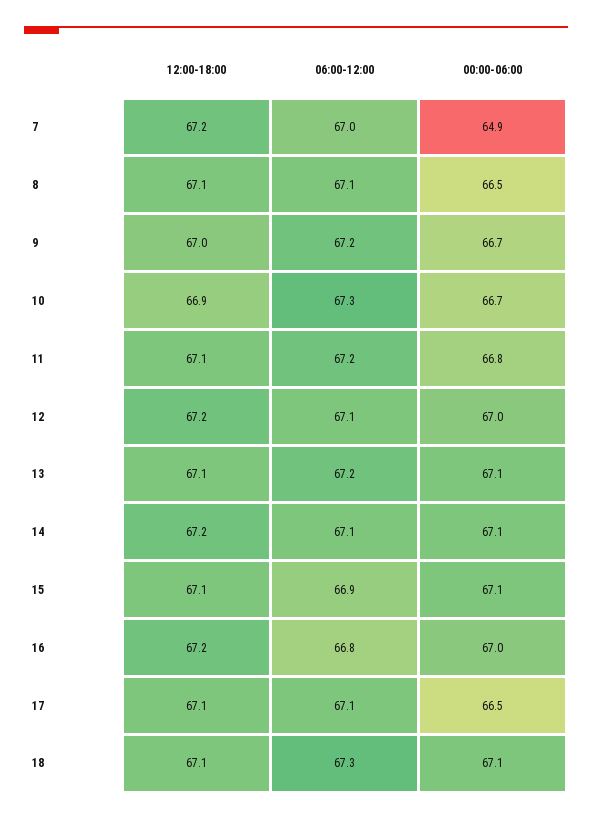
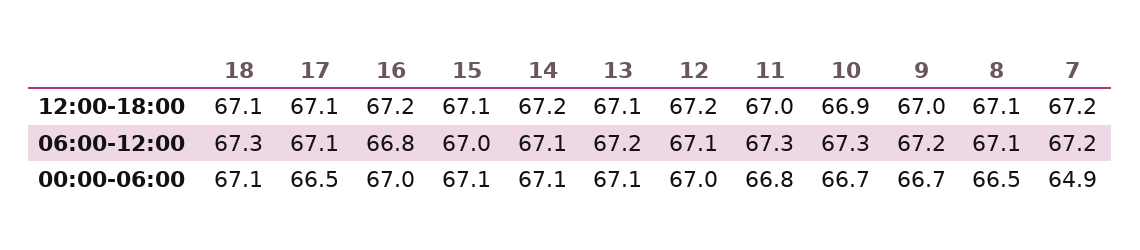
  {
    "12:00-18:00": {
      "7": 67.2,
      "8": 67.1,
      "9": 67,
      "10": 66.9,
-     "11": 67.1,
+     "11": 67,
      "12": 67.2,
      "13": 67.1,
      "14": 67.2,
      "15": 67.1,
      "16": 67.2,
      "17": 67.1,
      "18": 67.1
    },
    "06:00-12:00": {
-     "7": 67,
+     "7": 67.2,
      "8": 67.1,
      "9": 67.2,
      "10": 67.3,
-     "11": 67.2,
+     "11": 67.3,
      "12": 67.1,
      "13": 67.2,
      "14": 67.1,
-     "15": 66.9,
+     "15": 67,
      "16": 66.8,
      "17": 67.1,
      "18": 67.3
    },
    "00:00-06:00": {
      "7": 64.9,
      "8": 66.5,
      "9": 66.7,
      "10": 66.7,
      "11": 66.8,
      "12": 67,
      "13": 67.1,
      "14": 67.1,
      "15": 67.1,
      "16": 67,
      "17": 66.5,
      "18": 67.1
    }
  }

